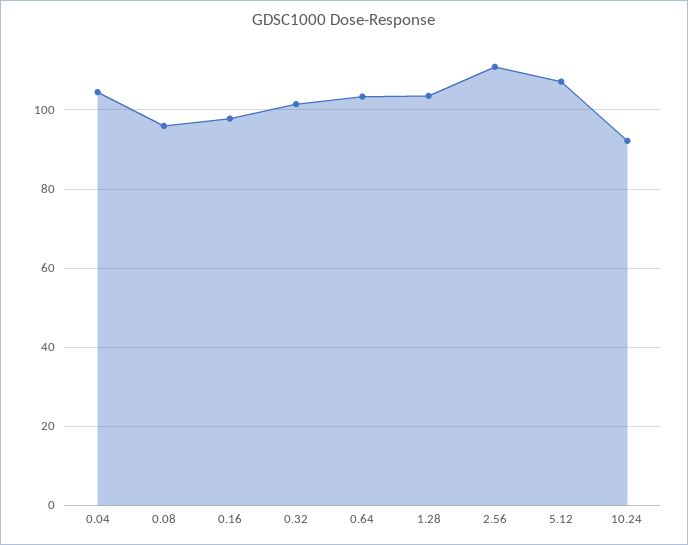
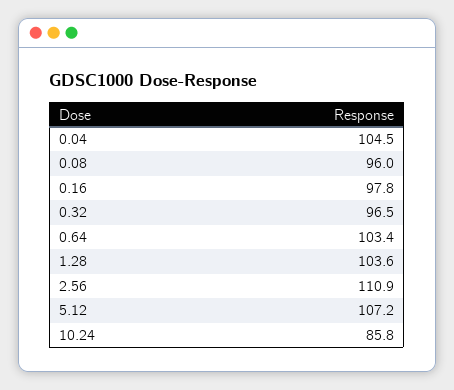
  {
    "0.04": 104.5,
    "0.08": 96,
    "0.16": 97.8,
-   "0.32": 102,
+   "0.32": 96.5,
    "0.64": 103.4,
    "1.28": 103.6,
    "2.56": 110.9,
    "5.12": 107.2,
-   "10.24": 92
+   "10.24": 85.8
  }

